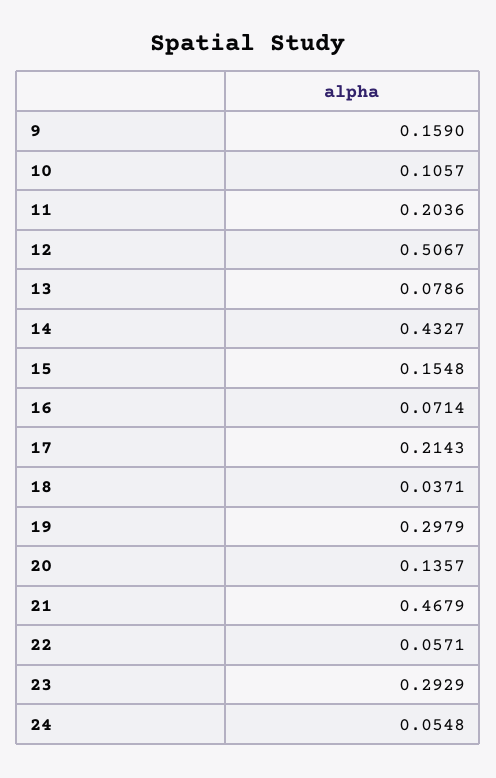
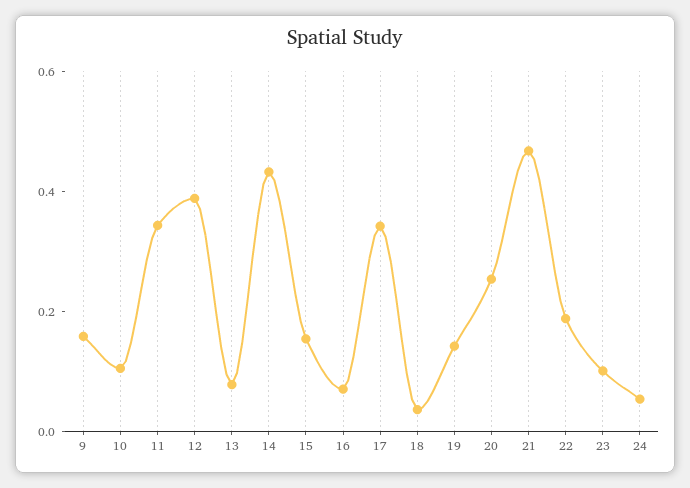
  {
    "9": 0.159,
    "10": 0.1057,
-   "11": 0.2036,
+   "11": 0.35,
-   "12": 0.5067,
+   "12": 0.4,
    "13": 0.0786,
    "14": 0.4327,
    "15": 0.1548,
    "16": 0.0714,
-   "17": 0.2143,
+   "17": 0.35,
    "18": 0.0371,
-   "19": 0.2979,
+   "19": 0.15,
-   "20": 0.1357,
+   "20": 0.25,
    "21": 0.4679,
-   "22": 0.0571,
+   "22": 0.2,
-   "23": 0.2929,
+   "23": 0.1,
    "24": 0.0548
  }

